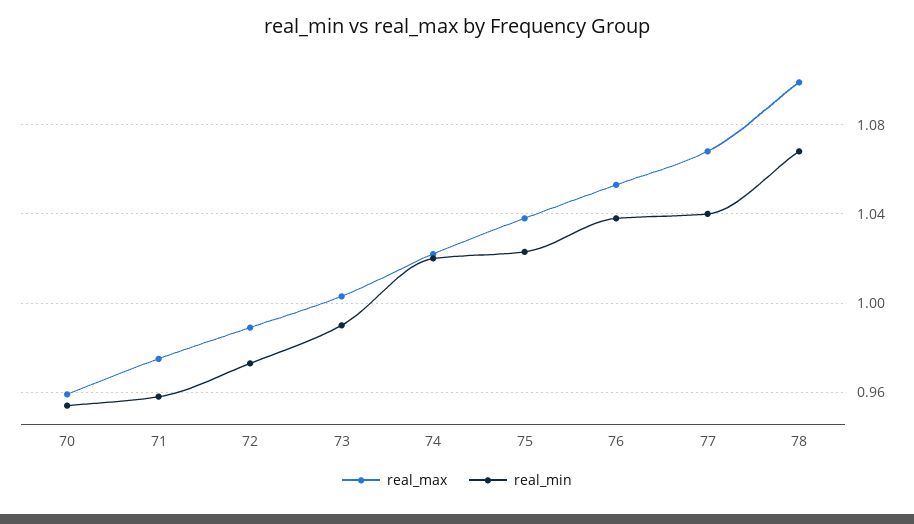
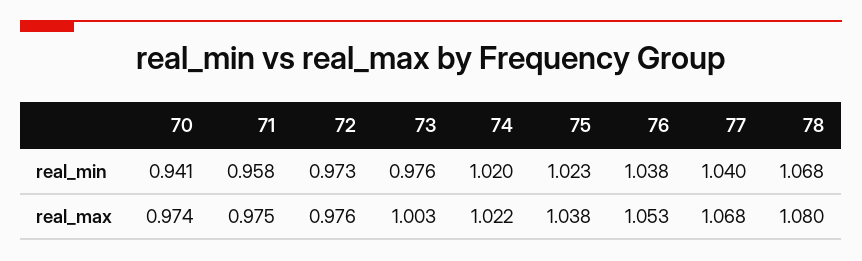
  {
    "real_max": {
-     "70": 0.96,
+     "70": 0.974,
      "71": 0.975,
-     "72": 0.99,
+     "72": 0.976,
      "73": 1.003,
      "74": 1.022,
      "75": 1.038,
      "76": 1.053,
      "77": 1.068,
-     "78": 1.1
+     "78": 1.08
    },
    "real_min": {
-     "70": 0.955,
+     "70": 0.941,
      "71": 0.958,
      "72": 0.973,
-     "73": 0.99,
+     "73": 0.976,
      "74": 1.02,
      "75": 1.023,
      "76": 1.038,
      "77": 1.04,
      "78": 1.068
    }
  }

